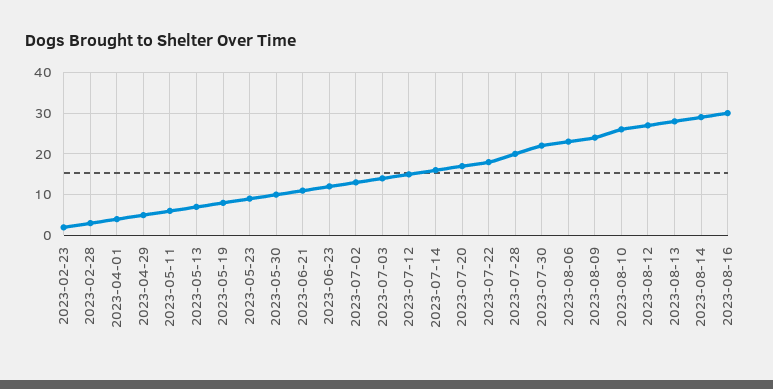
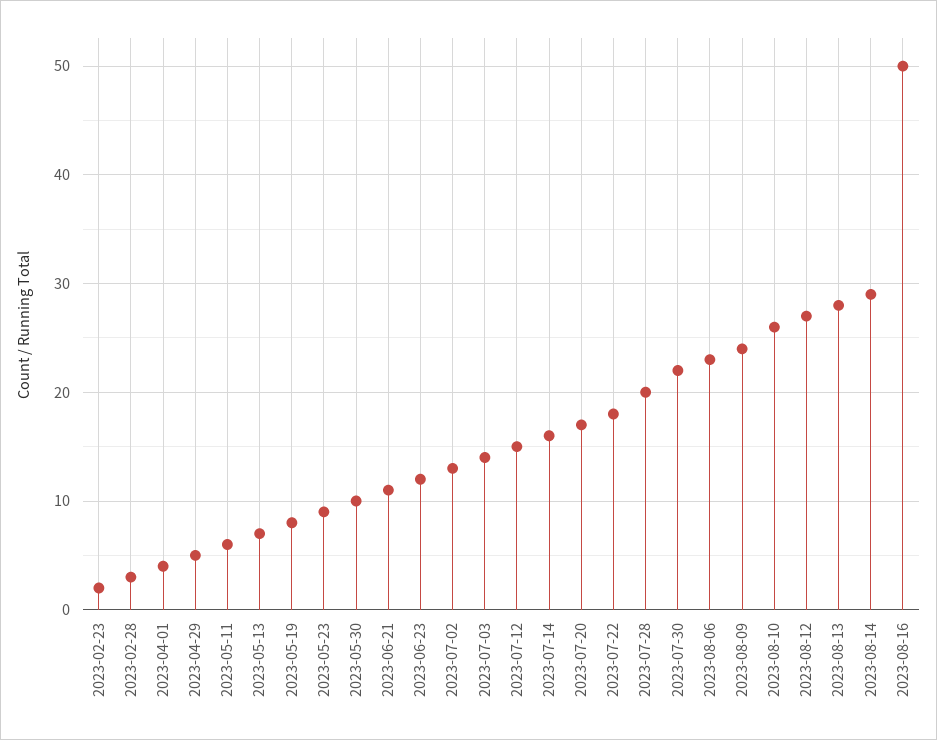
  {
    "2023-02-23": 2,
    "2023-02-28": 3,
    "2023-04-01": 4,
    "2023-04-29": 5,
    "2023-05-11": 6,
    "2023-05-13": 7,
    "2023-05-19": 8,
    "2023-05-23": 9,
    "2023-05-30": 10,
    "2023-06-21": 11,
    "2023-06-23": 12,
    "2023-07-02": 13,
    "2023-07-03": 14,
    "2023-07-12": 15,
    "2023-07-14": 16,
    "2023-07-20": 17,
    "2023-07-22": 18,
    "2023-07-28": 20,
    "2023-07-30": 22,
    "2023-08-06": 23,
    "2023-08-09": 24,
    "2023-08-10": 26,
    "2023-08-12": 27,
    "2023-08-13": 28,
    "2023-08-14": 29,
-   "2023-08-16": 30
+   "2023-08-16": 50
  }

